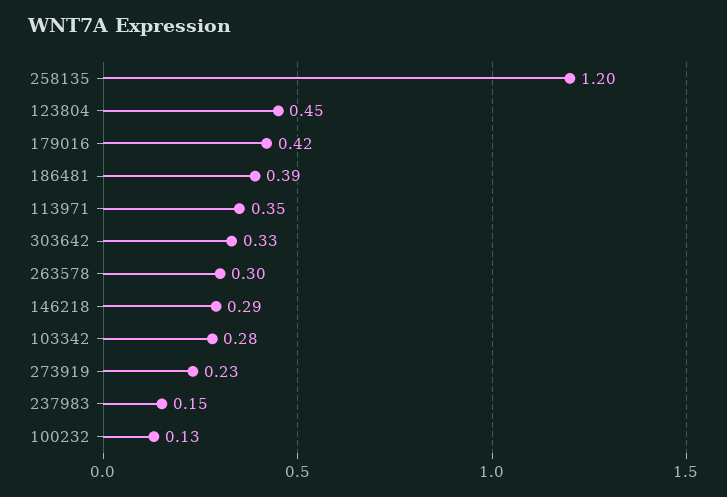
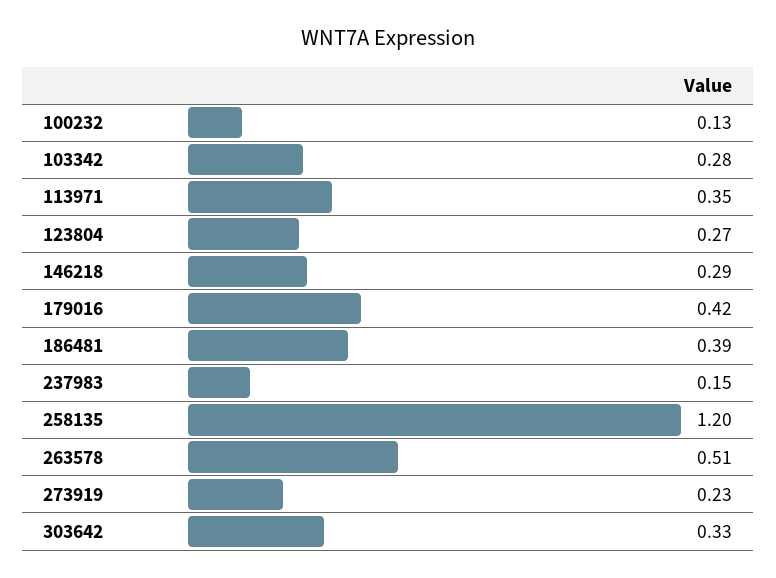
  {
    "258135": 1.2,
-   "123804": 0.45,
+   "123804": 0.27,
    "179016": 0.42,
    "186481": 0.39,
    "113971": 0.35,
    "303642": 0.33,
-   "263578": 0.3,
+   "263578": 0.51,
    "146218": 0.29,
    "103342": 0.28,
    "273919": 0.23,
    "237983": 0.15,
    "100232": 0.13
  }

